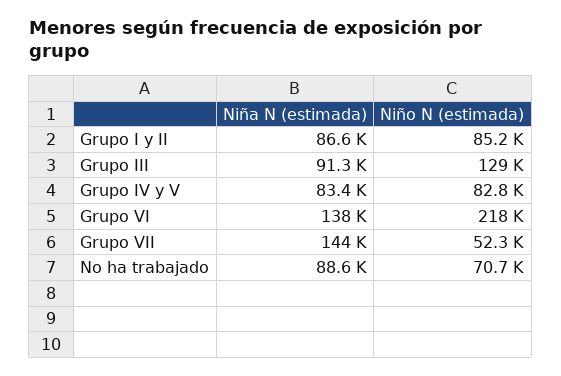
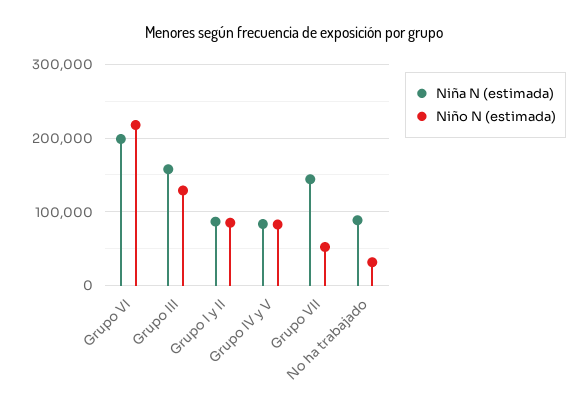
  {
    "Niña N (estimada)": {
      "Grupo I y II": 86600,
-     "Grupo III": 91300,
+     "Grupo III": 160000,
      "Grupo IV y V": 83400,
-     "Grupo VI": 138000,
+     "Grupo VI": 200000,
      "Grupo VII": 144000,
      "No ha trabajado": 88600
    },
    "Niño N (estimada)": {
      "Grupo I y II": 85200,
      "Grupo III": 129000,
      "Grupo IV y V": 82800,
      "Grupo VI": 218000,
      "Grupo VII": 52300,
-     "No ha trabajado": 70700
+     "No ha trabajado": 30000
    }
  }

